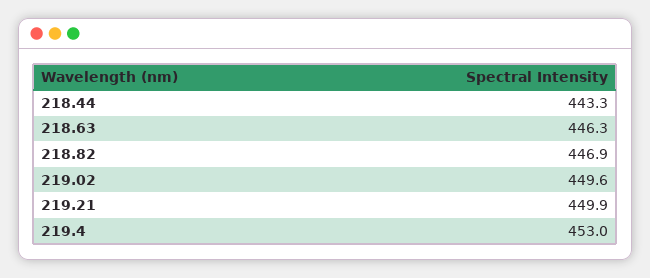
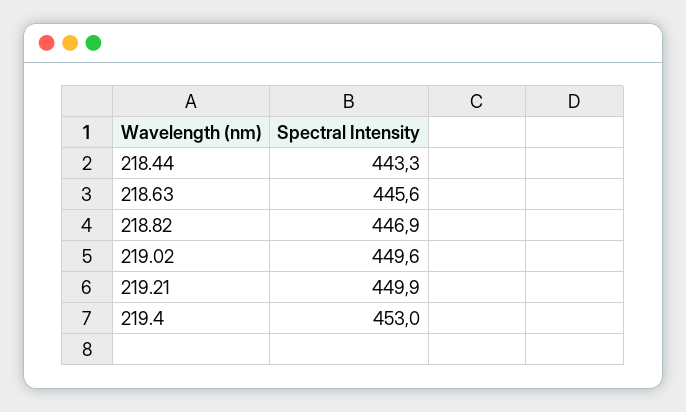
  {
    "218.44": 443.3,
-   "218.63": 446.3,
+   "218.63": 445.6,
    "218.82": 446.9,
    "219.02": 449.6,
    "219.21": 449.9,
    "219.4": 453
  }

